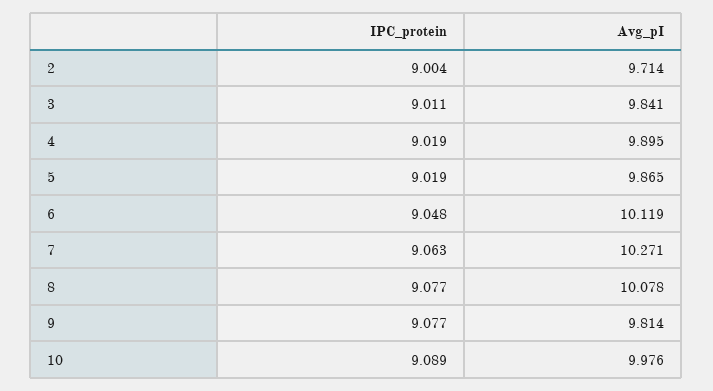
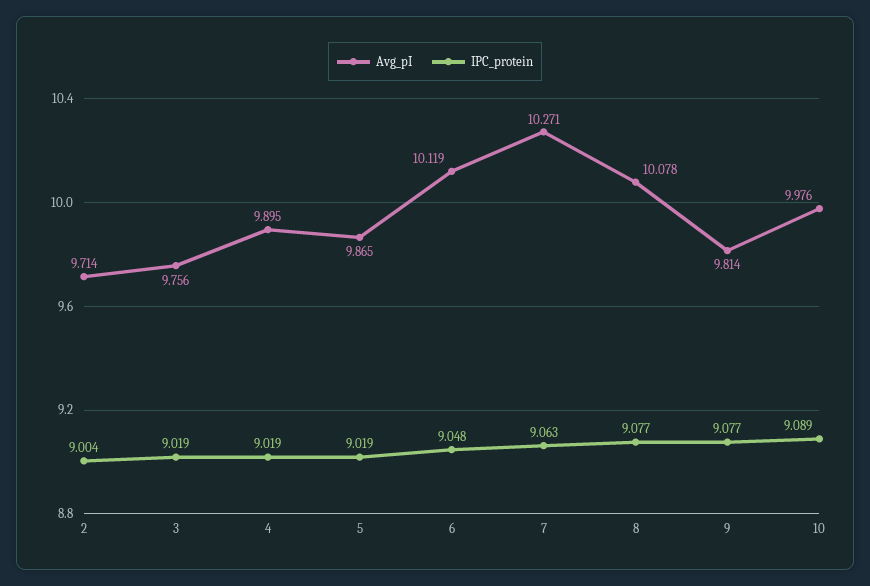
  {
    "IPC_protein": {
      "2": 9.004,
-     "3": 9.011,
+     "3": 9.019,
      "4": 9.019,
      "5": 9.019,
      "6": 9.048,
      "7": 9.063,
      "8": 9.077,
      "9": 9.077,
      "10": 9.089
    },
    "Avg_pI": {
      "2": 9.714,
-     "3": 9.841,
+     "3": 9.756,
      "4": 9.895,
      "5": 9.865,
      "6": 10.119,
      "7": 10.271,
      "8": 10.078,
      "9": 9.814,
      "10": 9.976
    }
  }

